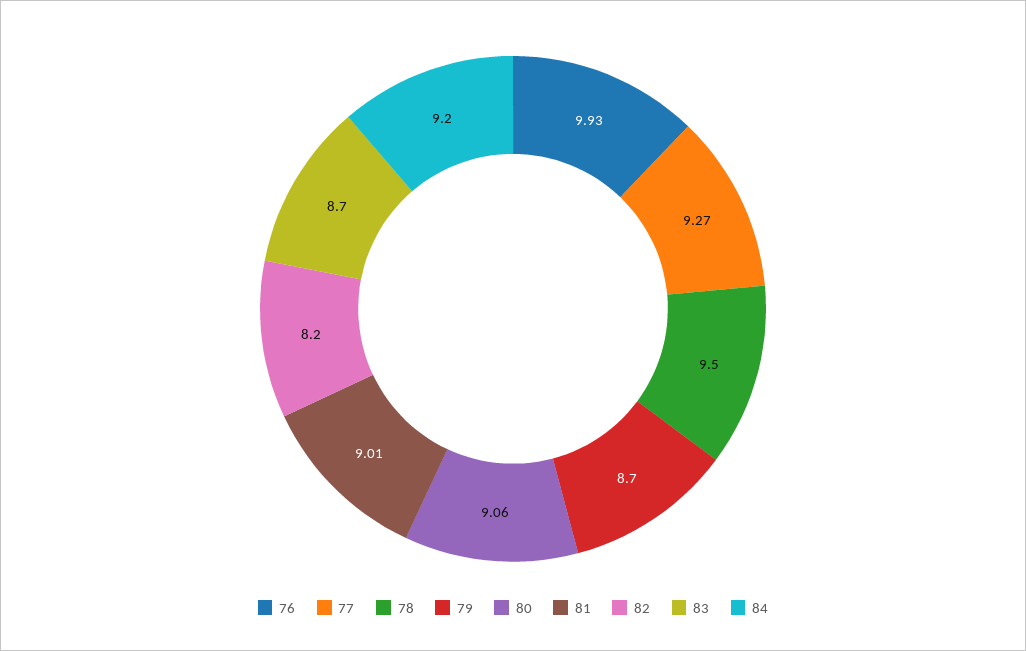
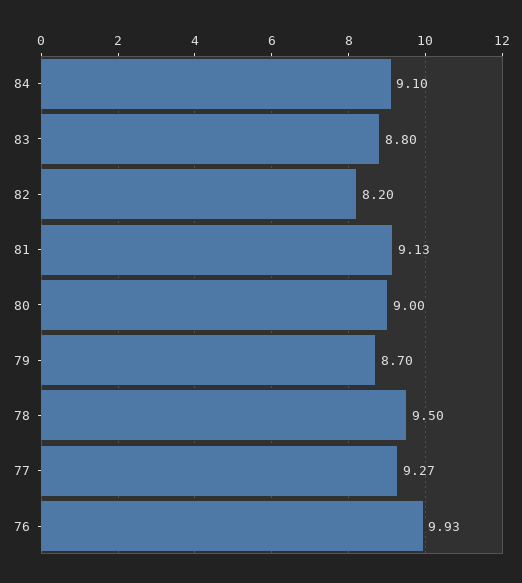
  {
    "76": 9.93,
    "77": 9.27,
    "78": 9.5,
    "79": 8.7,
-   "80": 9.06,
+   "80": 9,
-   "81": 9.01,
+   "81": 9.13,
    "82": 8.2,
-   "83": 8.7,
+   "83": 8.8,
-   "84": 9.2
+   "84": 9.1
  }

